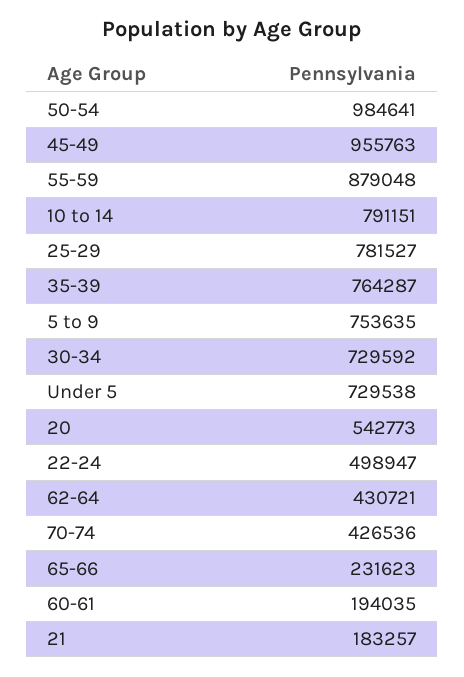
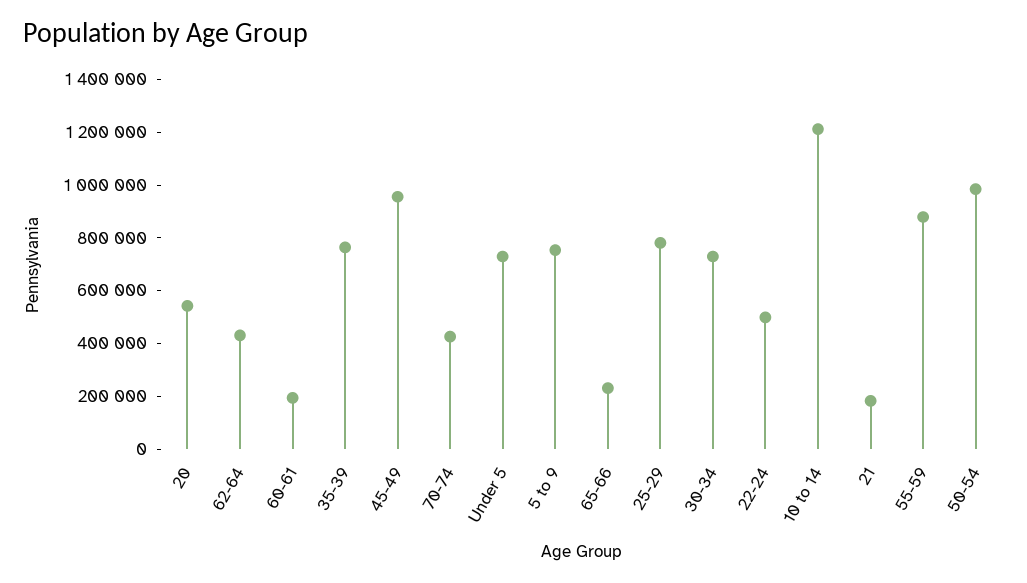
  {
    "50-54": 984641,
    "45-49": 955763,
    "55-59": 879048,
-   "10 to 14": 791151,
+   "10 to 14": 1200000,
    "25-29": 781527,
    "35-39": 764287,
    "5 to 9": 753635,
    "30-34": 729592,
    "Under 5": 729538,
    "20": 542773,
    "22-24": 498947,
    "62-64": 430721,
    "70-74": 426536,
    "65-66": 231623,
    "60-61": 194035,
    "21": 183257
  }

